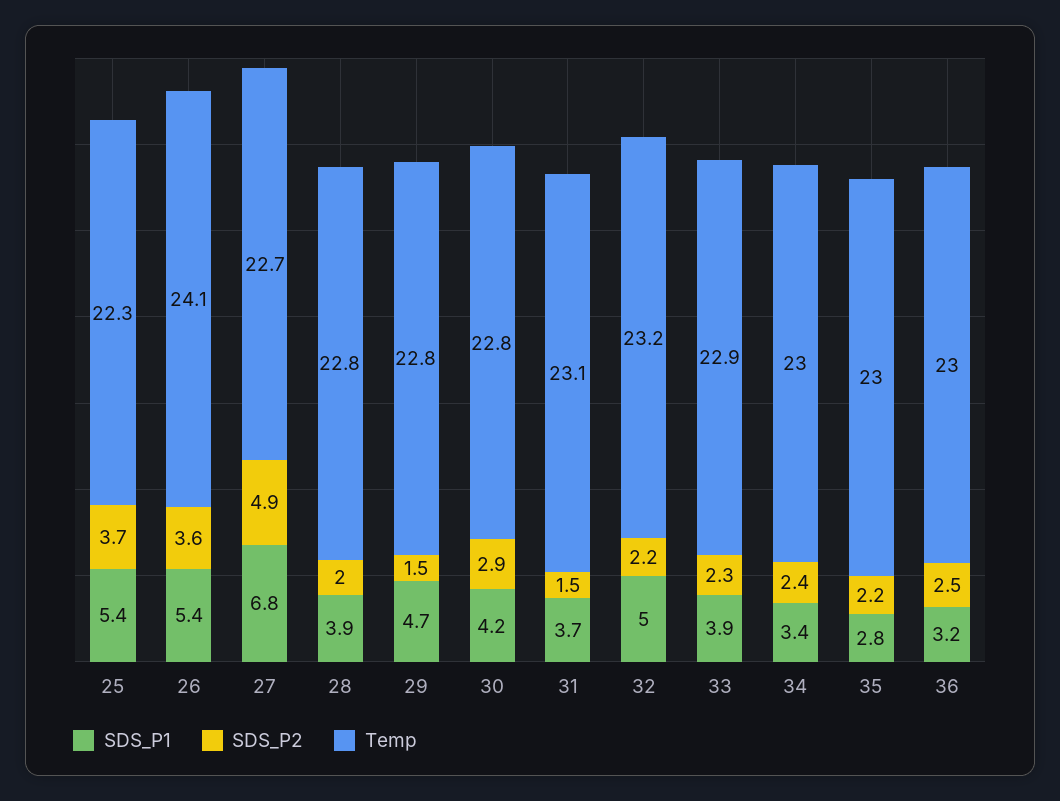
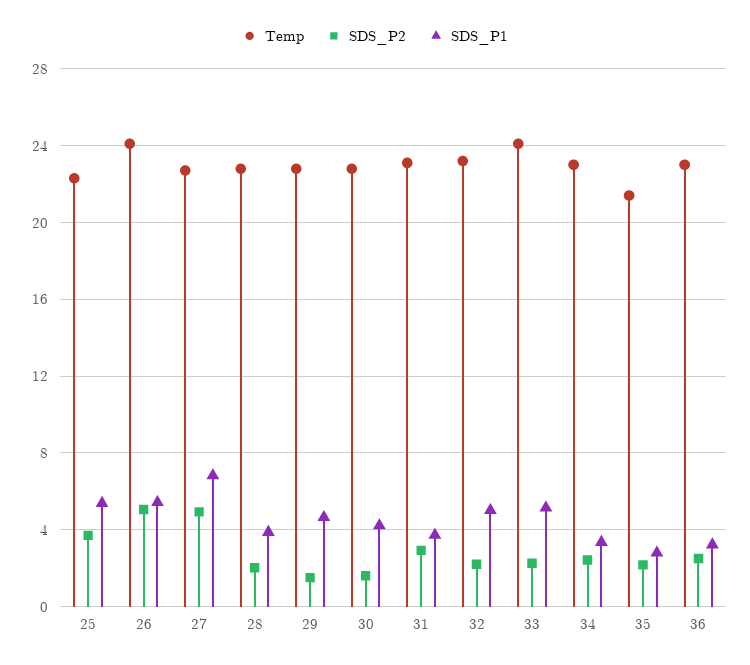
  {
    "SDS_P1": {
      "25": 5.4,
      "26": 5.4,
      "27": 6.8,
      "28": 3.9,
      "29": 4.7,
      "30": 4.2,
      "31": 3.7,
      "32": 5,
-     "33": 3.9,
+     "33": 5,
      "34": 3.4,
      "35": 2.8,
      "36": 3.2
    },
    "SDS_P2": {
      "25": 3.7,
-     "26": 3.6,
+     "26": 5,
      "27": 4.9,
      "28": 2,
      "29": 1.5,
-     "30": 2.9,
+     "30": 1.5,
-     "31": 1.5,
+     "31": 3,
      "32": 2.2,
      "33": 2.3,
      "34": 2.4,
      "35": 2.2,
      "36": 2.5
    },
    "Temp": {
      "25": 22.3,
      "26": 24.1,
      "27": 22.7,
      "28": 22.8,
      "29": 22.8,
      "30": 22.8,
      "31": 23.1,
      "32": 23.2,
-     "33": 22.9,
+     "33": 24,
      "34": 23,
-     "35": 23,
+     "35": 21.5,
      "36": 23
    }
  }

